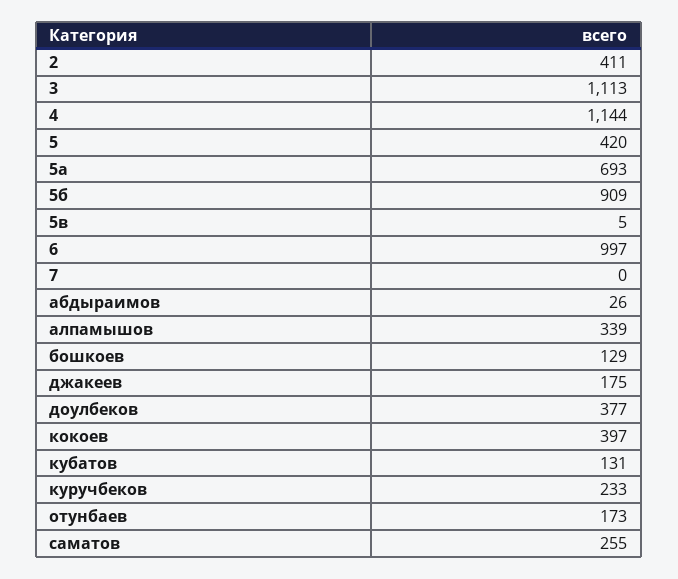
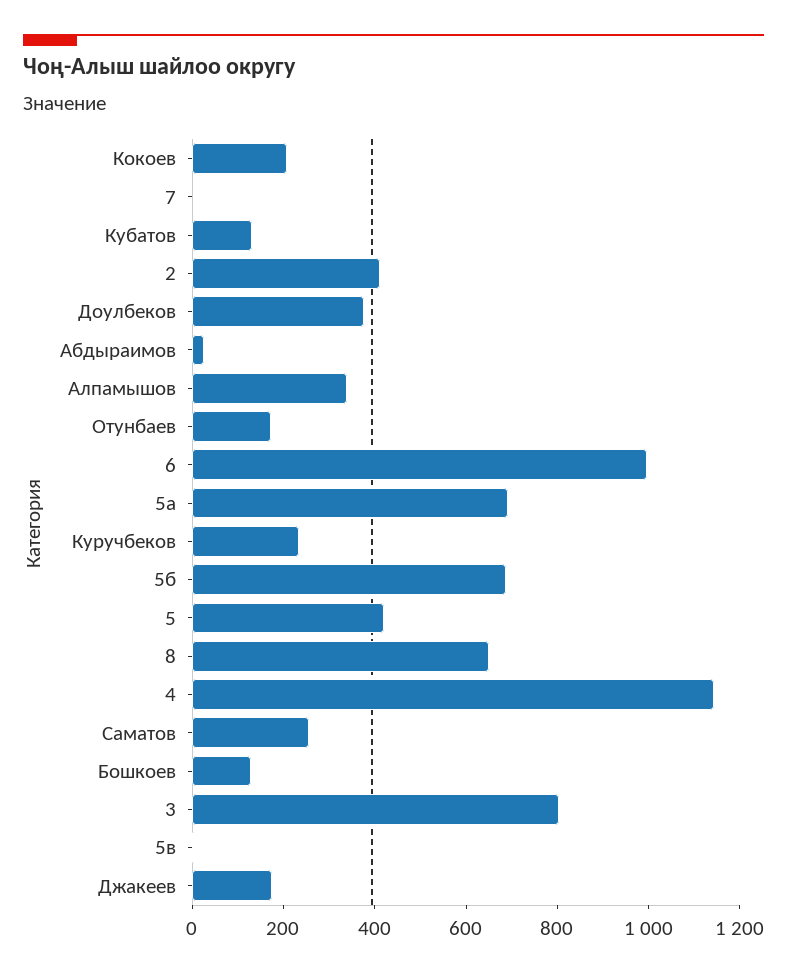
  {
    "2": 411,
-   "3": 1113,
+   "3": 800,
    "4": 1144,
    "5": 420,
    "5а": 693,
-   "5б": 909,
+   "5б": 700,
    "5в": 5,
    "6": 997,
    "7": 0,
    "абдыраимов": 26,
    "алпамышов": 339,
    "бошкоев": 129,
    "джакеев": 175,
    "доулбеков": 377,
-   "кокоев": 397,
+   "кокоев": 200,
    "кубатов": 131,
    "куручбеков": 233,
    "отунбаев": 173,
-   "саматов": 255
+   "саматов": 255,
+   "8": 650
  }

